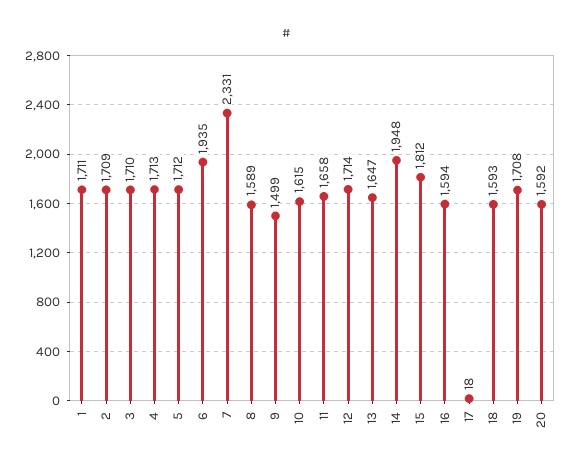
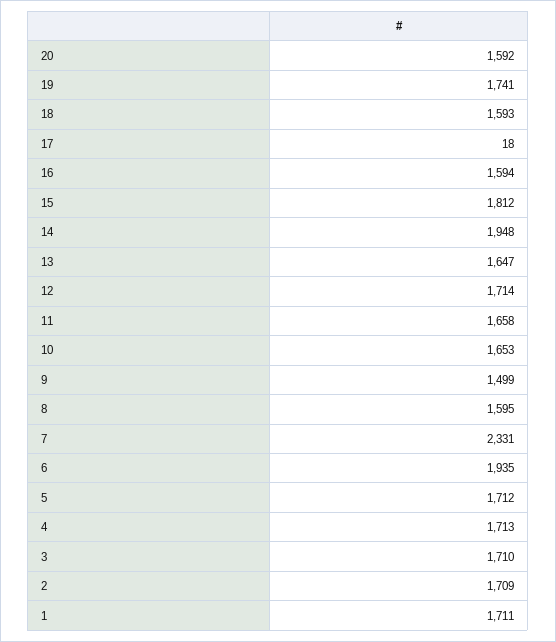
  {
    "1": 1711,
    "2": 1709,
    "3": 1710,
    "4": 1713,
    "5": 1712,
    "6": 1935,
    "7": 2331,
-   "8": 1589,
+   "8": 1595,
    "9": 1499,
-   "10": 1615,
+   "10": 1653,
    "11": 1658,
    "12": 1714,
    "13": 1647,
    "14": 1948,
    "15": 1812,
    "16": 1594,
    "17": 18,
    "18": 1593,
-   "19": 1708,
+   "19": 1741,
    "20": 1592
  }

